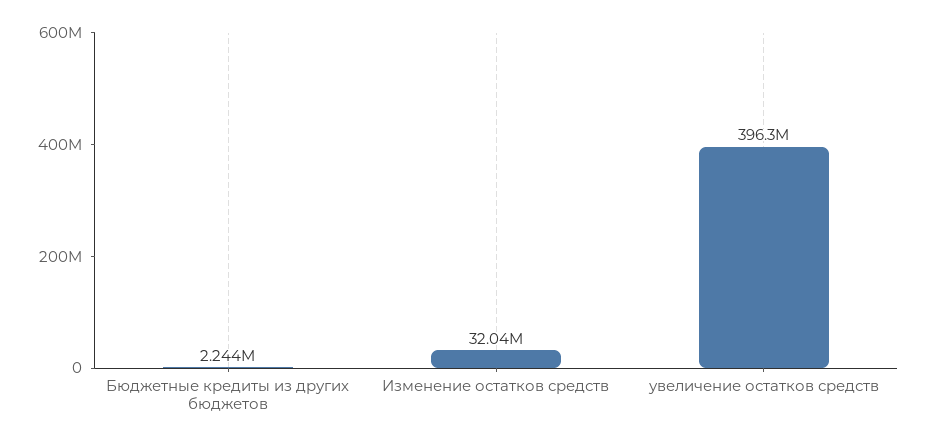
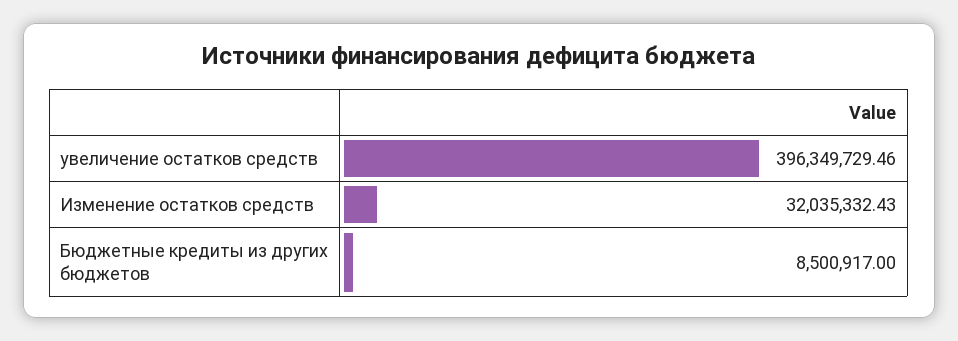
  {
-   "Бюджетные кредиты из других бюджетов": 2244000,
+   "Бюджетные кредиты из других бюджетов": 8500917,
    "Изменение остатков средств": 32035332.43,
    "увеличение остатков средств": 396349729.46
  }

